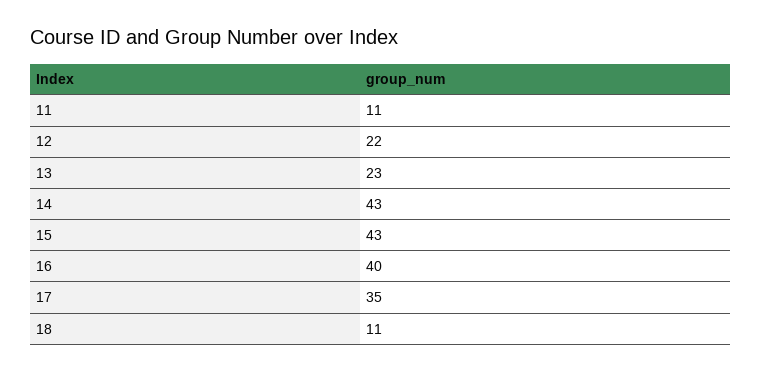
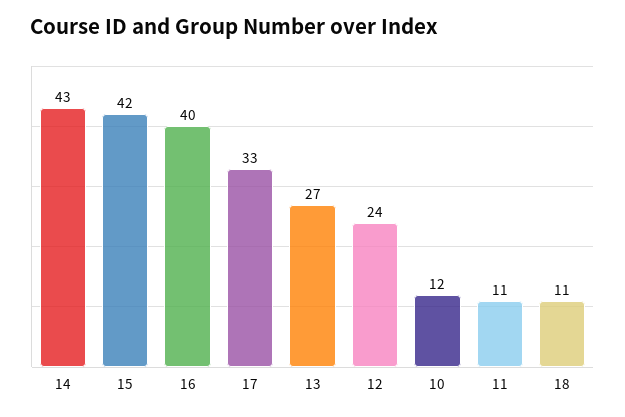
  {
    "11": 11,
-   "12": 22,
+   "12": 24,
-   "13": 23,
+   "13": 27,
    "14": 43,
-   "15": 43,
+   "15": 42,
    "16": 40,
-   "17": 35,
+   "17": 33,
-   "18": 11
+   "18": 11,
+   "10": 12
  }

